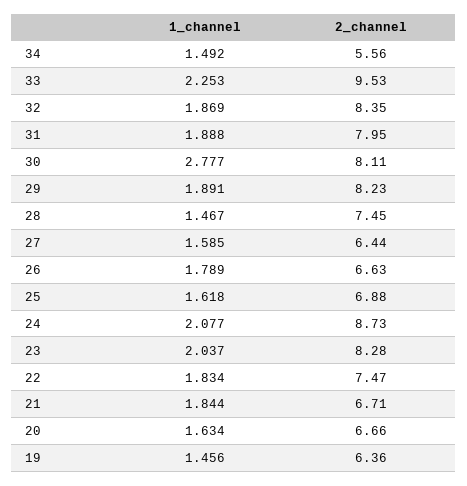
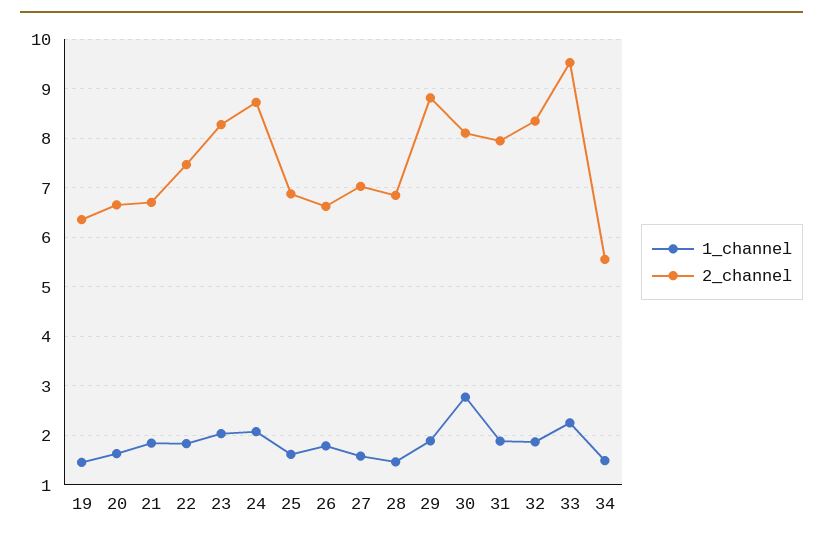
  {
    "1_channel": {
      "34": 1.492,
      "33": 2.253,
      "32": 1.869,
      "31": 1.888,
      "30": 2.777,
      "29": 1.891,
      "28": 1.467,
      "27": 1.585,
      "26": 1.789,
      "25": 1.618,
      "24": 2.077,
      "23": 2.037,
      "22": 1.834,
      "21": 1.844,
      "20": 1.634,
      "19": 1.456
    },
    "2_channel": {
      "34": 5.56,
      "33": 9.53,
      "32": 8.35,
      "31": 7.95,
      "30": 8.11,
-     "29": 8.23,
+     "29": 8.8,
-     "28": 7.45,
+     "28": 6.8,
-     "27": 6.44,
+     "27": 7,
      "26": 6.63,
      "25": 6.88,
      "24": 8.73,
      "23": 8.28,
      "22": 7.47,
      "21": 6.71,
      "20": 6.66,
      "19": 6.36
    }
  }

